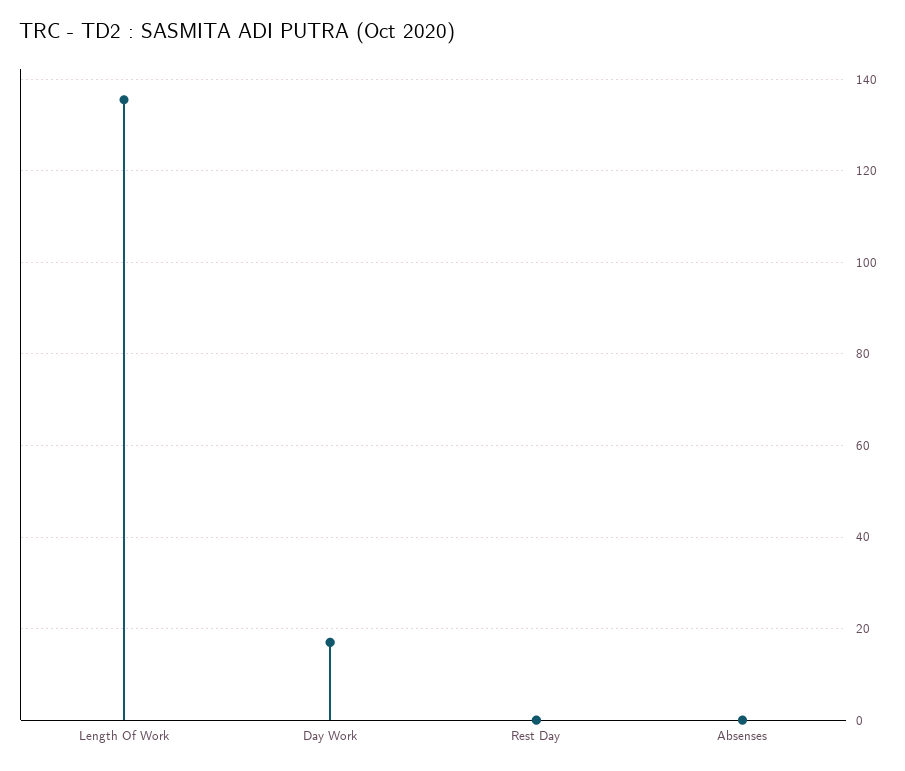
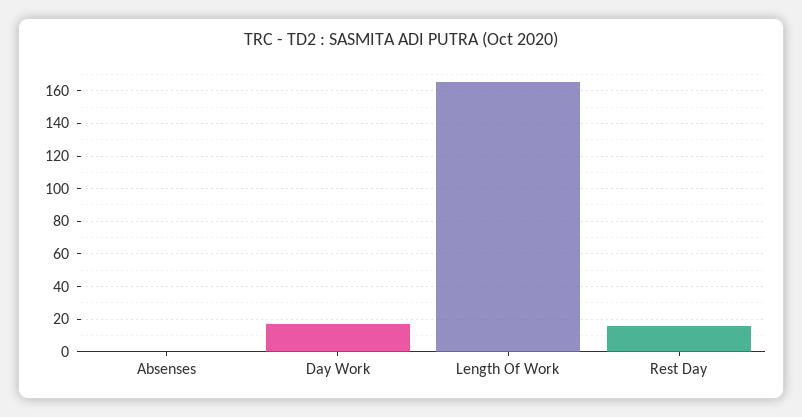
  {
-   "Length Of Work": 136,
+   "Length Of Work": 165,
    "Day Work": 18,
-   "Rest Day": 0,
+   "Rest Day": 15,
    "Absenses": 0
  }

